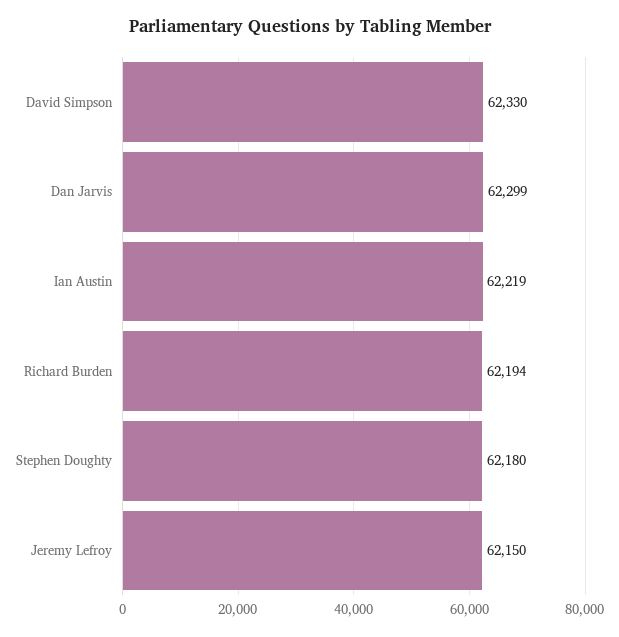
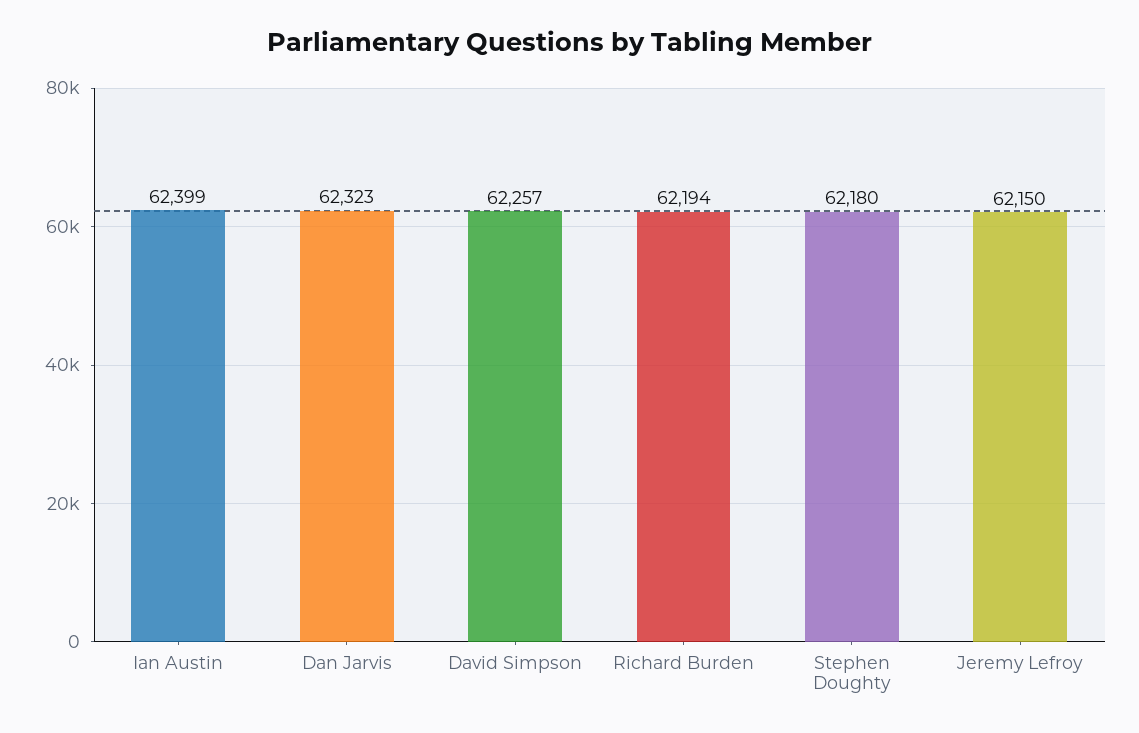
  {
-   "David Simpson": 62330,
+   "David Simpson": 62257,
-   "Dan Jarvis": 62299,
+   "Dan Jarvis": 62323,
-   "Ian Austin": 62219,
+   "Ian Austin": 62399,
    "Richard Burden": 62194,
    "Stephen Doughty": 62180,
    "Jeremy Lefroy": 62150
  }

